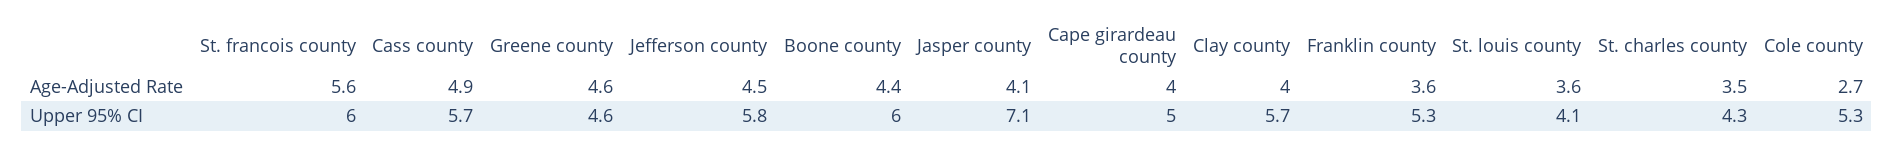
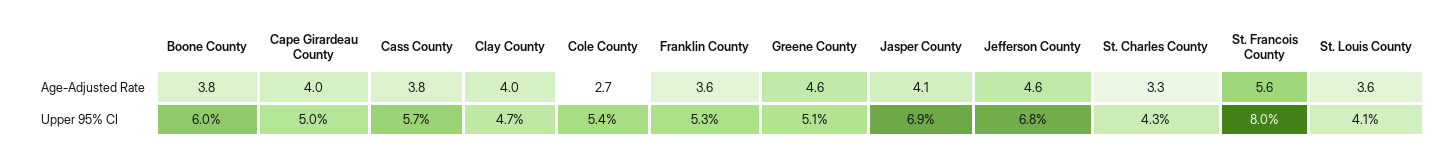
  {
    "St. francois county": {
      "Age-Adjusted Rate": 5.6,
-     "Upper 95% CI": 6
+     "Upper 95% CI": 8
    },
    "Cass county": {
-     "Age-Adjusted Rate": 4.9,
+     "Age-Adjusted Rate": 3.8,
      "Upper 95% CI": 5.7
    },
    "Greene county": {
      "Age-Adjusted Rate": 4.6,
-     "Upper 95% CI": 4.6
+     "Upper 95% CI": 5.1
    },
    "Jefferson county": {
-     "Age-Adjusted Rate": 4.5,
+     "Age-Adjusted Rate": 4.6,
-     "Upper 95% CI": 5.8
+     "Upper 95% CI": 6.8
    },
    "Boone county": {
-     "Age-Adjusted Rate": 4.4,
+     "Age-Adjusted Rate": 3.8,
      "Upper 95% CI": 6
    },
    "Jasper county": {
      "Age-Adjusted Rate": 4.1,
-     "Upper 95% CI": 7.1
+     "Upper 95% CI": 6.9
    },
    "Cape girardeau county": {
      "Age-Adjusted Rate": 4,
      "Upper 95% CI": 5
    },
    "Clay county": {
      "Age-Adjusted Rate": 4,
-     "Upper 95% CI": 5.7
+     "Upper 95% CI": 4.7
    },
    "Franklin county": {
      "Age-Adjusted Rate": 3.6,
      "Upper 95% CI": 5.3
    },
    "St. louis county": {
      "Age-Adjusted Rate": 3.6,
      "Upper 95% CI": 4.1
    },
    "St. charles county": {
-     "Age-Adjusted Rate": 3.5,
+     "Age-Adjusted Rate": 3.3,
      "Upper 95% CI": 4.3
    },
    "Cole county": {
      "Age-Adjusted Rate": 2.7,
-     "Upper 95% CI": 5.3
+     "Upper 95% CI": 5.4
    }
  }

